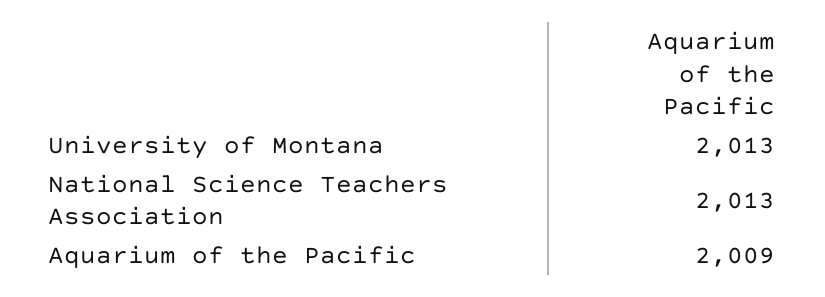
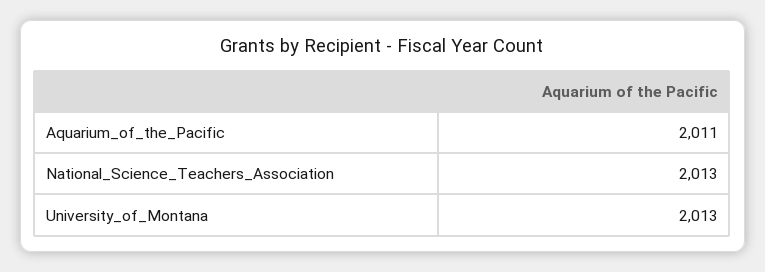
  {
    "University of Montana": 2013,
    "National Science Teachers Association": 2013,
-   "Aquarium of the Pacific": 2009
+   "Aquarium of the Pacific": 2011
  }

